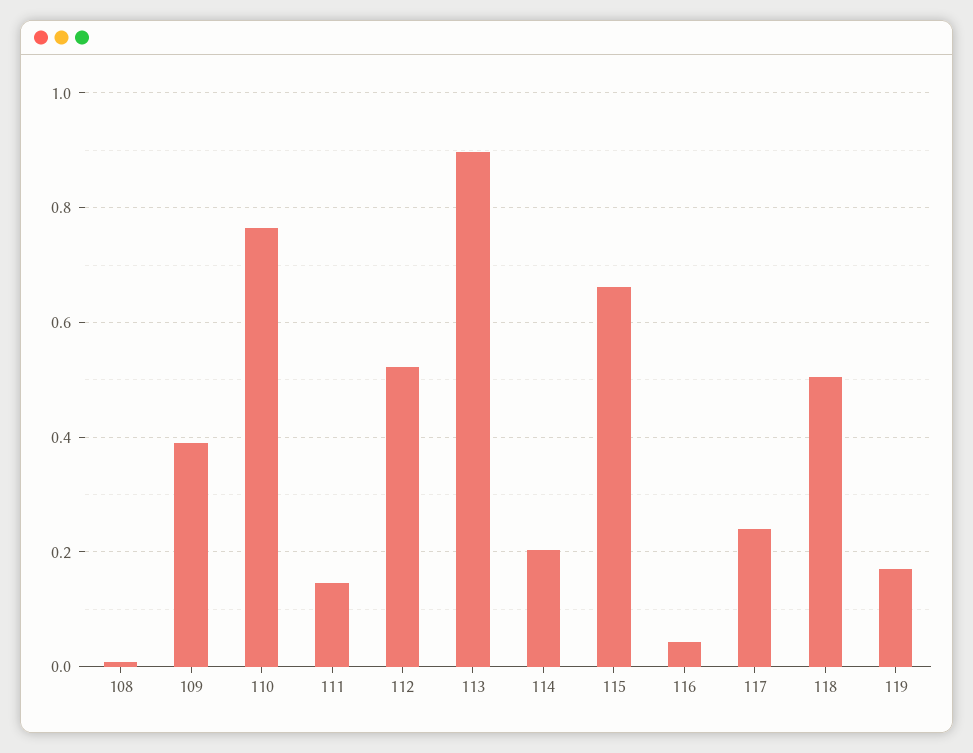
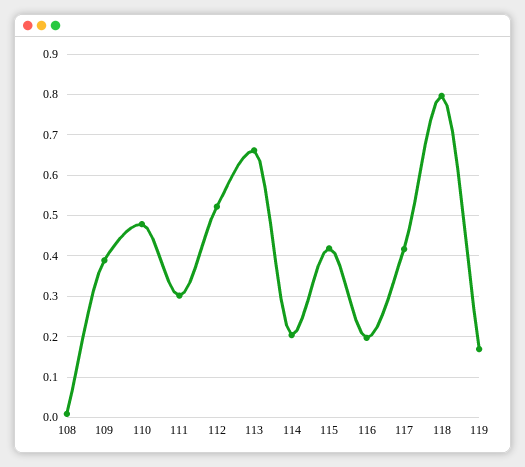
  {
    "108": 0,
    "109": 0.38,
-   "110": 0.76,
+   "110": 0.48,
-   "111": 0.14,
+   "111": 0.3,
    "112": 0.52,
-   "113": 0.9,
+   "113": 0.66,
    "114": 0.2,
-   "115": 0.66,
+   "115": 0.42,
-   "116": 0.04,
+   "116": 0.2,
-   "117": 0.24,
+   "117": 0.42,
-   "118": 0.5,
+   "118": 0.8,
    "119": 0.16
  }

